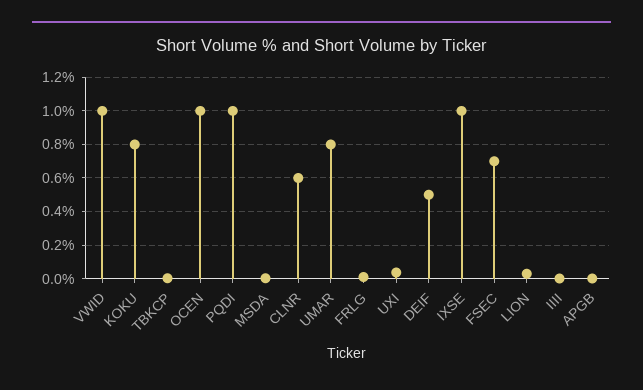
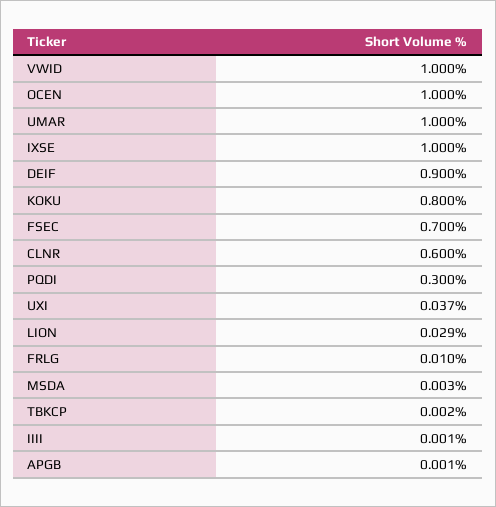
  {
    "VWID": 1,
    "KOKU": 0.8,
    "TBKCP": 0.002,
    "OCEN": 1,
-   "PQDI": 1,
+   "PQDI": 0.3,
    "MSDA": 0.003,
    "CLNR": 0.6,
-   "UMAR": 0.8,
+   "UMAR": 1,
    "FRLG": 0.01,
    "UXI": 0.037,
-   "DEIF": 0.5,
+   "DEIF": 0.9,
    "IXSE": 1,
    "FSEC": 0.7,
    "LION": 0.029,
    "IIII": 0.001,
    "APGB": 0.001
  }

